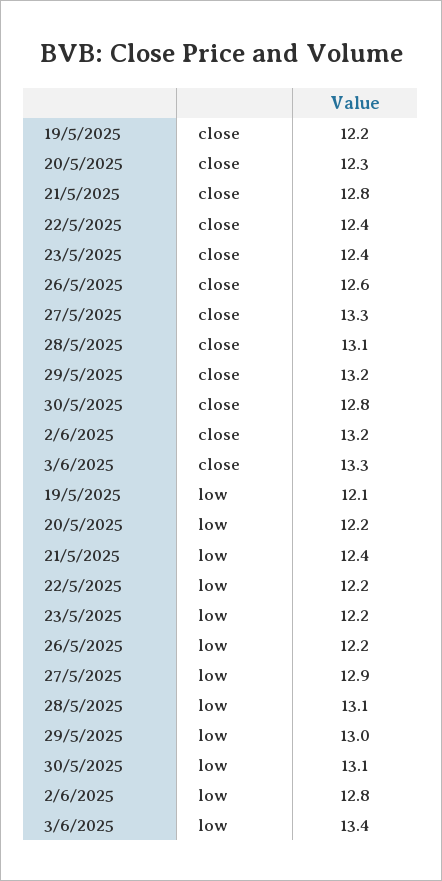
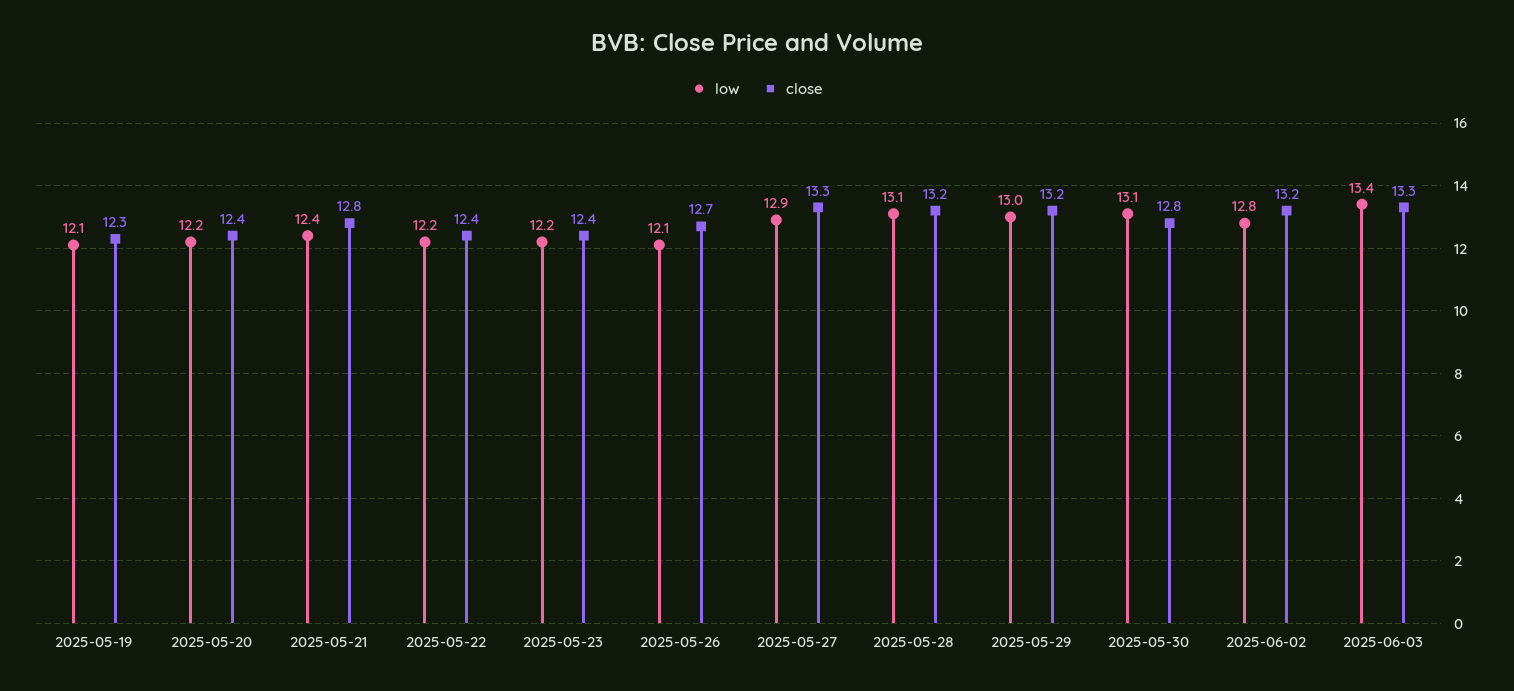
  {
    "close": {
-     "19/5/2025": 12.2,
+     "19/5/2025": 12.3,
-     "20/5/2025": 12.3,
+     "20/5/2025": 12.4,
      "21/5/2025": 12.8,
      "22/5/2025": 12.4,
      "23/5/2025": 12.4,
-     "26/5/2025": 12.6,
+     "26/5/2025": 12.7,
      "27/5/2025": 13.3,
-     "28/5/2025": 13.1,
+     "28/5/2025": 13.2,
      "29/5/2025": 13.2,
      "30/5/2025": 12.8,
      "2/6/2025": 13.2,
      "3/6/2025": 13.3
    },
    "low": {
      "19/5/2025": 12.1,
      "20/5/2025": 12.2,
      "21/5/2025": 12.4,
      "22/5/2025": 12.2,
      "23/5/2025": 12.2,
-     "26/5/2025": 12.2,
+     "26/5/2025": 12.1,
      "27/5/2025": 12.9,
      "28/5/2025": 13.1,
      "29/5/2025": 13,
      "30/5/2025": 13.1,
      "2/6/2025": 12.8,
      "3/6/2025": 13.4
    }
  }

